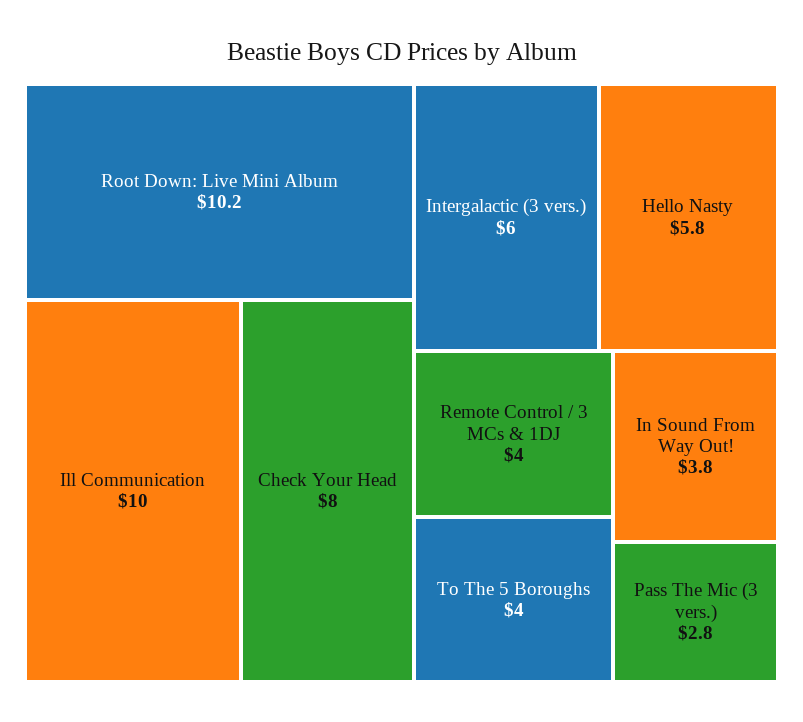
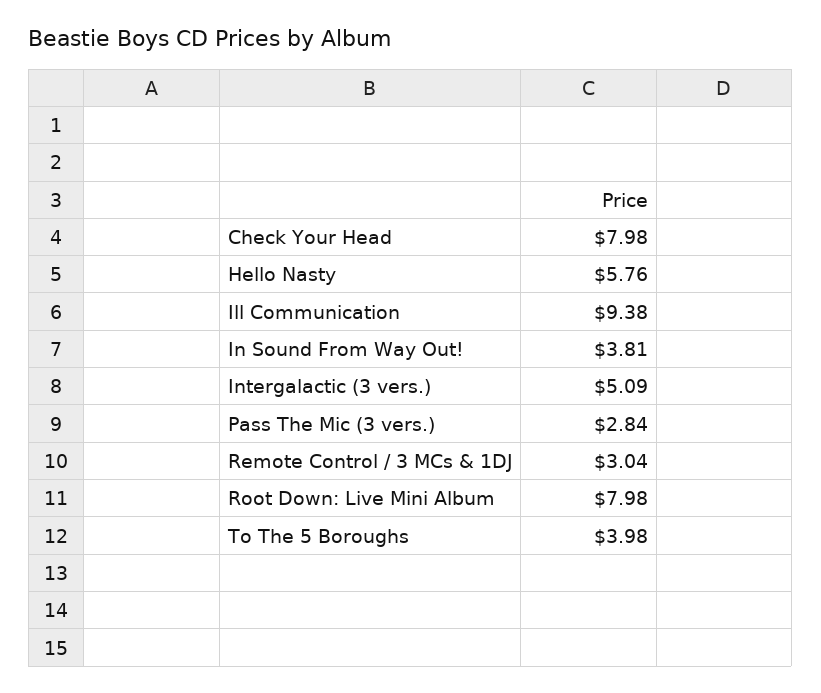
  {
-   "Root Down: Live Mini Album": 10.2,
+   "Root Down: Live Mini Album": 7.98,
-   "Ill Communication": 10,
+   "Ill Communication": 9.38,
    "Check Your Head": 7.98,
-   "Intergalactic (3 vers.)": 6,
+   "Intergalactic (3 vers.)": 5.09,
    "Hello Nasty": 5.76,
-   "Remote Control / 3 MCs & 1DJ": 4,
+   "Remote Control / 3 MCs & 1DJ": 3.04,
    "To The 5 Boroughs": 3.98,
    "In Sound From Way Out!": 3.81,
    "Pass The Mic (3 vers.)": 2.84
  }

